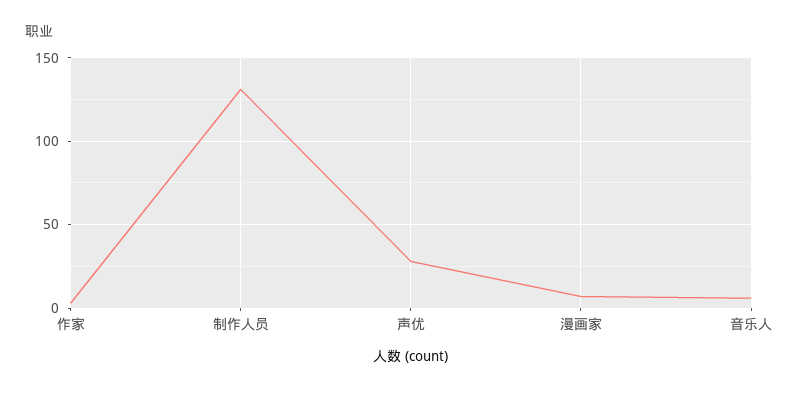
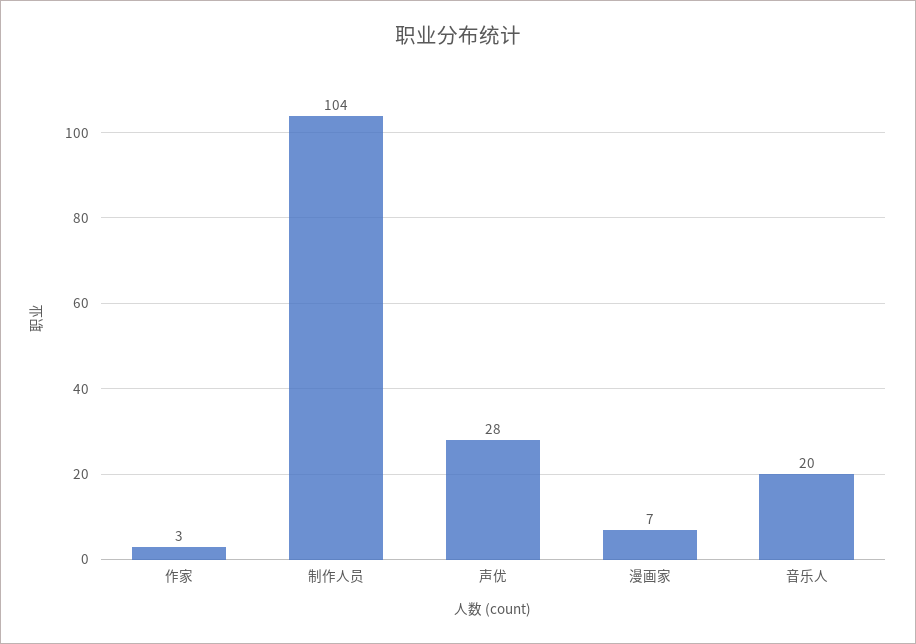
  {
    "作家": 3,
-   "制作人员": 130,
+   "制作人员": 104,
    "声优": 28,
    "漫画家": 7,
-   "音乐人": 5
+   "音乐人": 20
  }

